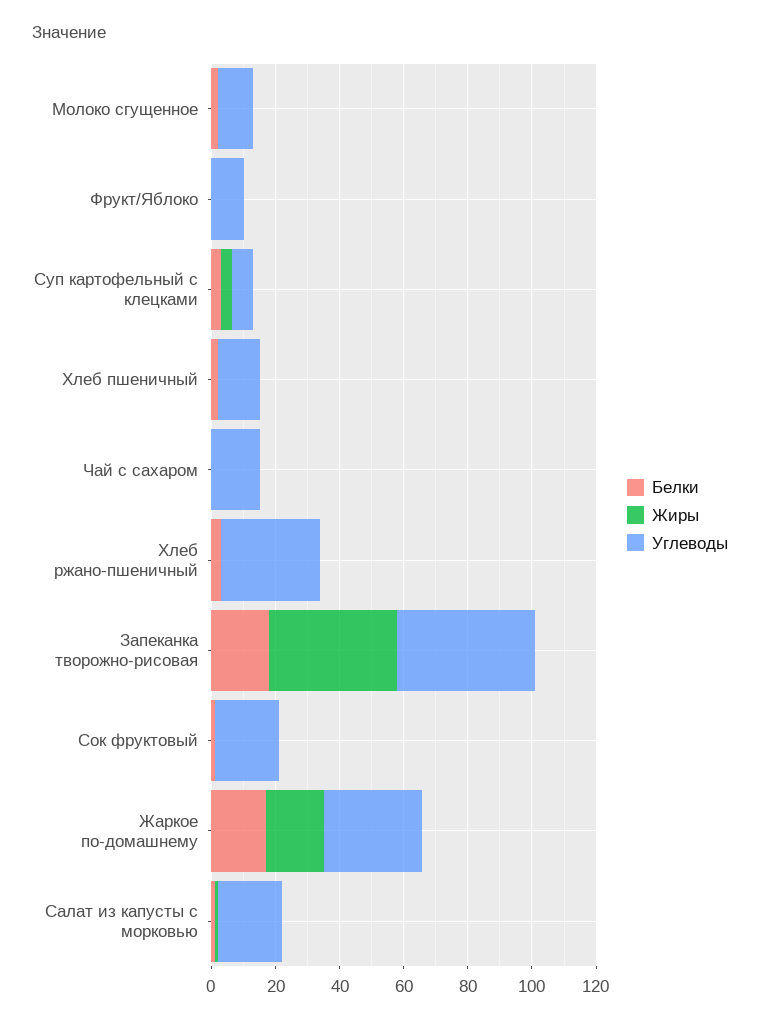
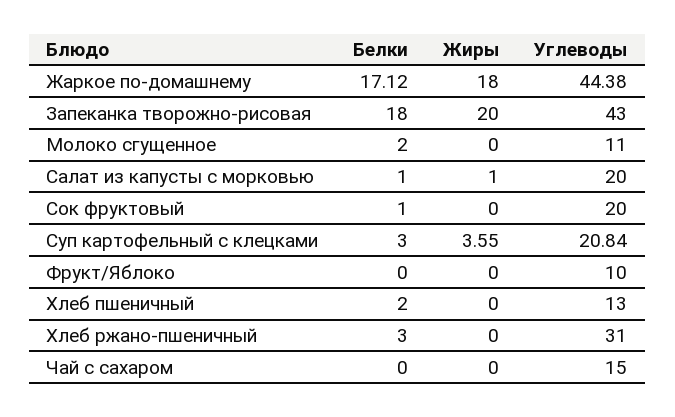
  {
    "Белки": {
      "Молоко сгущенное": 2,
      "Фрукт/Яблоко": 0,
      "Суп картофельный с клецками": 3,
      "Хлеб пшеничный": 2,
      "Чай с сахаром": 0,
      "Хлеб ржано-пшеничный": 3,
      "Запеканка творожно-рисовая": 18,
      "Сок фруктовый": 1,
      "Жаркое по-домашнему": 17.12,
      "Салат из капусты с морковью": 1
    },
    "Жиры": {
      "Молоко сгущенное": 0,
      "Фрукт/Яблоко": 0,
      "Суп картофельный с клецками": 3.55,
      "Хлеб пшеничный": 0,
      "Чай с сахаром": 0,
      "Хлеб ржано-пшеничный": 0,
-     "Запеканка творожно-рисовая": 40,
+     "Запеканка творожно-рисовая": 20,
      "Сок фруктовый": 0,
      "Жаркое по-домашнему": 18,
      "Салат из капусты с морковью": 1
    },
    "Углеводы": {
      "Молоко сгущенное": 11,
      "Фрукт/Яблоко": 10,
-     "Суп картофельный с клецками": 5,
+     "Суп картофельный с клецками": 20.84,
      "Хлеб пшеничный": 13,
      "Чай с сахаром": 15,
      "Хлеб ржано-пшеничный": 31,
      "Запеканка творожно-рисовая": 43,
      "Сок фруктовый": 20,
-     "Жаркое по-домашнему": 30,
+     "Жаркое по-домашнему": 44.38,
      "Салат из капусты с морковью": 20
    }
  }

